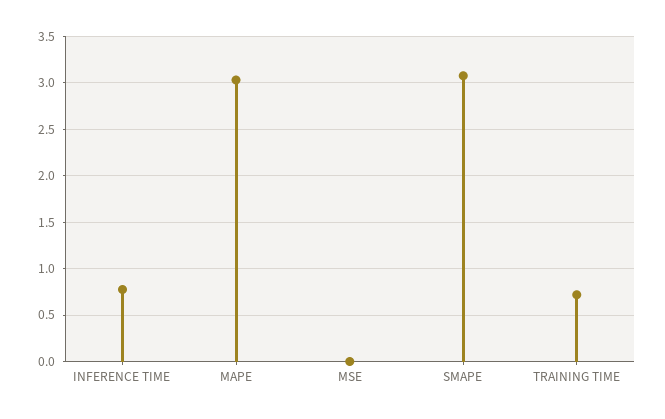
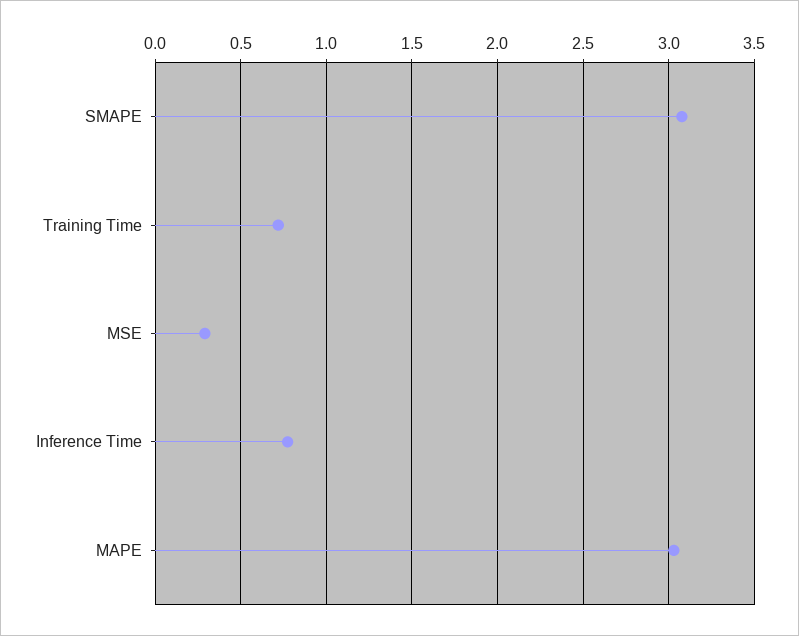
  {
    "INFERENCE TIME": 0.8,
    "MAPE": 3.05,
-   "MSE": 0,
+   "MSE": 0.3,
    "SMAPE": 3.1,
    "TRAINING TIME": 0.7
  }

